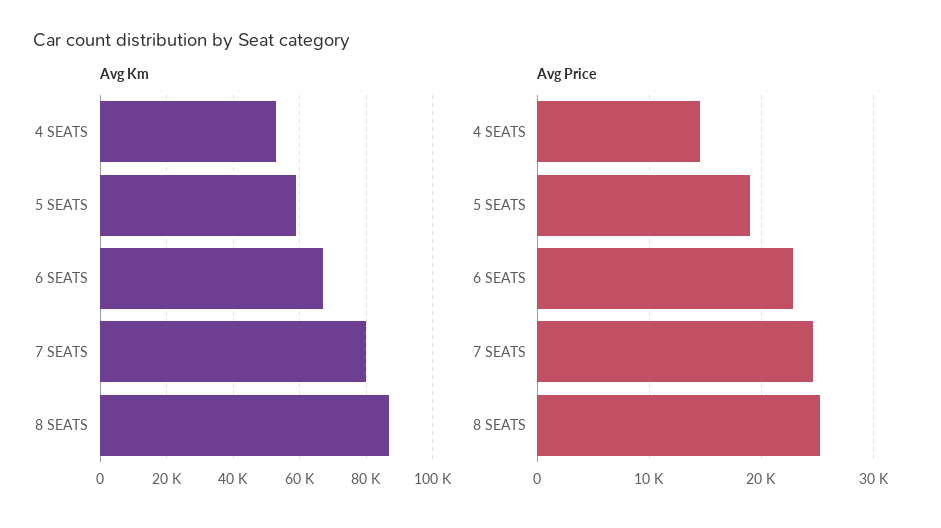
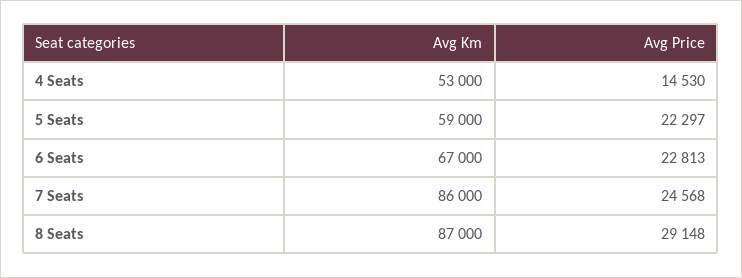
  {
    "Avg Km": {
      "4 SEATS": 53000,
      "5 SEATS": 59000,
      "6 SEATS": 67000,
-     "7 SEATS": 80000,
+     "7 SEATS": 86000,
      "8 SEATS": 87000
    },
    "Avg Price": {
      "4 SEATS": 14530,
-     "5 SEATS": 19000,
+     "5 SEATS": 22297,
      "6 SEATS": 22813,
      "7 SEATS": 24568,
-     "8 SEATS": 25000
+     "8 SEATS": 29148
    }
  }

